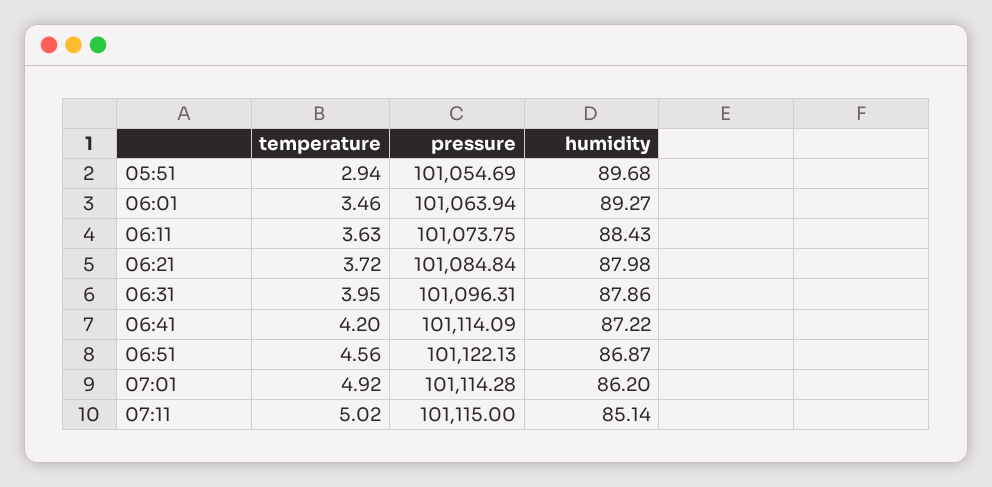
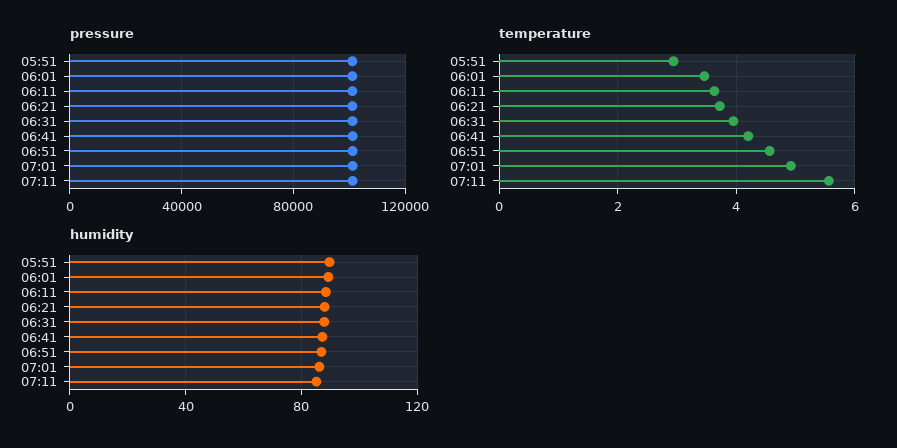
  {
    "temperature": {
      "05:51": 2.94,
      "06:01": 3.46,
      "06:11": 3.63,
      "06:21": 3.72,
      "06:31": 3.95,
      "06:41": 4.2,
      "06:51": 4.56,
      "07:01": 4.92,
-     "07:11": 5.02
+     "07:11": 5.6
    },
    "pressure": {
      "05:51": 101054.69,
      "06:01": 101063.94,
      "06:11": 101073.75,
      "06:21": 101084.84,
      "06:31": 101096.31,
      "06:41": 101114.09,
      "06:51": 101122.13,
      "07:01": 101114.28,
      "07:11": 101115
    },
    "humidity": {
      "05:51": 89.68,
      "06:01": 89.27,
      "06:11": 88.43,
      "06:21": 87.98,
      "06:31": 87.86,
      "06:41": 87.22,
      "06:51": 86.87,
      "07:01": 86.2,
      "07:11": 85.14
    }
  }

